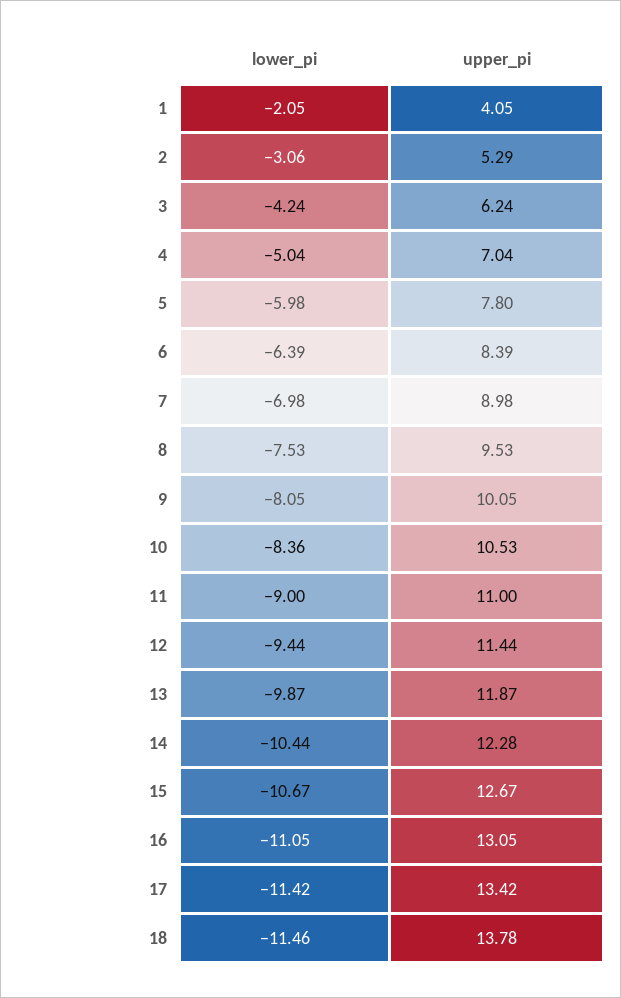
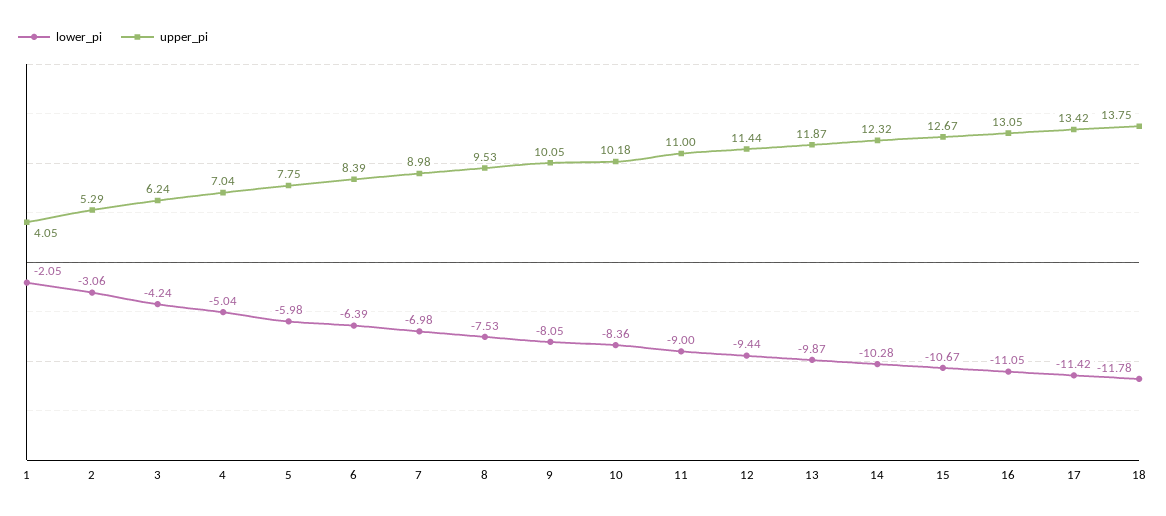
  {
    "lower_pi": {
      "1": -2.05,
      "2": -3.06,
      "3": -4.24,
      "4": -5.04,
      "5": -5.98,
      "6": -6.39,
      "7": -6.98,
      "8": -7.53,
      "9": -8.05,
      "10": -8.36,
      "11": -9,
      "12": -9.44,
      "13": -9.87,
-     "14": -10.44,
+     "14": -10.28,
      "15": -10.67,
      "16": -11.05,
      "17": -11.42,
-     "18": -11.46
+     "18": -11.78
    },
    "upper_pi": {
      "1": 4.05,
      "2": 5.29,
      "3": 6.24,
      "4": 7.04,
-     "5": 7.8,
+     "5": 7.75,
      "6": 8.39,
      "7": 8.98,
      "8": 9.53,
      "9": 10.05,
-     "10": 10.53,
+     "10": 10.18,
      "11": 11,
      "12": 11.44,
      "13": 11.87,
-     "14": 12.28,
+     "14": 12.32,
      "15": 12.67,
      "16": 13.05,
      "17": 13.42,
-     "18": 13.78
+     "18": 13.75
    }
  }

